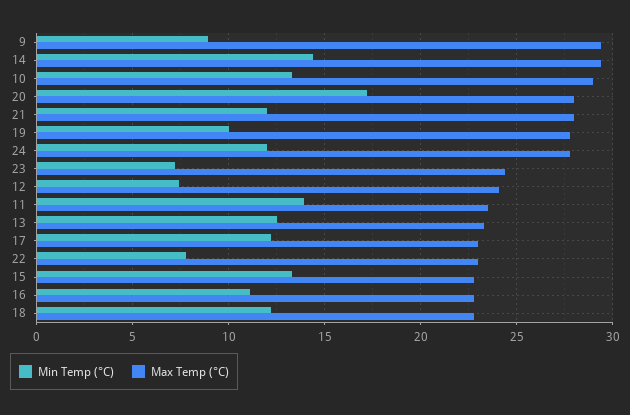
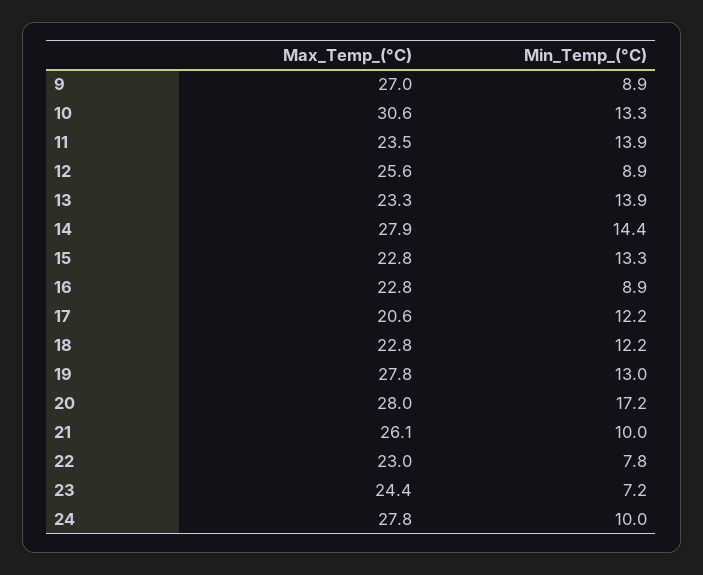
  {
    "Min Temp (°C)": {
      "9": 8.9,
      "14": 14.4,
      "10": 13.3,
      "20": 17.2,
-     "21": 12,
+     "21": 10,
-     "19": 10,
+     "19": 13,
-     "24": 12,
+     "24": 10,
      "23": 7.2,
-     "12": 7.5,
+     "12": 8.9,
      "11": 13.9,
-     "13": 12.5,
+     "13": 13.9,
      "17": 12.2,
      "22": 7.8,
      "15": 13.3,
-     "16": 11,
+     "16": 8.9,
      "18": 12.2
    },
    "Max Temp (°C)": {
-     "9": 29.5,
+     "9": 27,
-     "14": 29.5,
+     "14": 27.9,
-     "10": 29,
+     "10": 30.6,
      "20": 28,
-     "21": 28,
+     "21": 26.1,
      "19": 27.8,
      "24": 27.8,
      "23": 24.4,
-     "12": 24,
+     "12": 25.6,
      "11": 23.5,
      "13": 23.3,
-     "17": 23,
+     "17": 20.6,
      "22": 23,
      "15": 22.8,
      "16": 22.8,
      "18": 22.8
    }
  }

